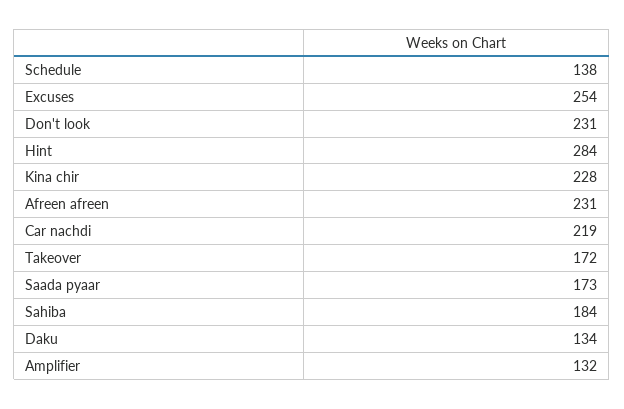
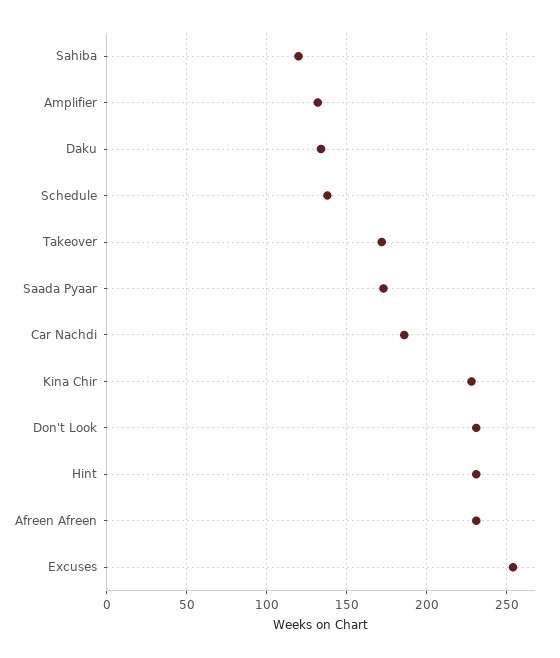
  {
    "Schedule": 138,
    "Excuses": 254,
    "Don't look": 231,
-   "Hint": 284,
+   "Hint": 230,
    "Kina chir": 228,
    "Afreen afreen": 231,
-   "Car nachdi": 219,
+   "Car nachdi": 185,
    "Takeover": 172,
    "Saada pyaar": 173,
-   "Sahiba": 184,
+   "Sahiba": 120,
    "Daku": 134,
    "Amplifier": 132
  }

